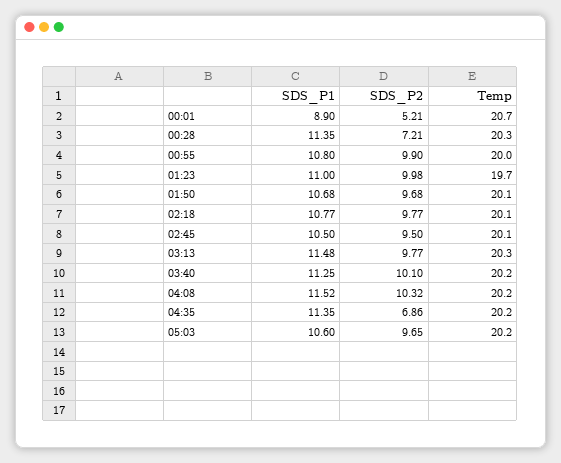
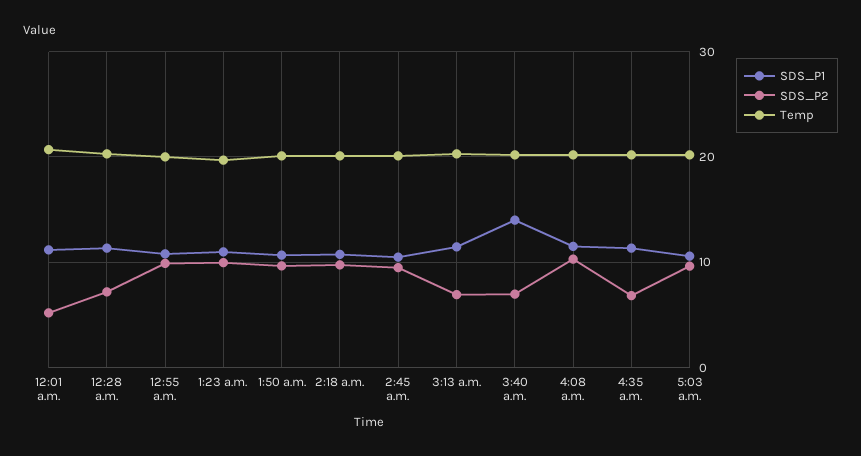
  {
    "SDS_P1": {
-     "00:01": 8.9,
+     "00:01": 11,
      "00:28": 11.35,
      "00:55": 10.8,
      "01:23": 11,
      "01:50": 10.68,
      "02:18": 10.77,
      "02:45": 10.5,
      "03:13": 11.48,
-     "03:40": 11.25,
+     "03:40": 14,
      "04:08": 11.52,
      "04:35": 11.35,
      "05:03": 10.6
    },
    "SDS_P2": {
      "00:01": 5.21,
      "00:28": 7.21,
      "00:55": 9.9,
      "01:23": 9.98,
      "01:50": 9.68,
      "02:18": 9.77,
      "02:45": 9.5,
-     "03:13": 9.77,
+     "03:13": 7,
-     "03:40": 10.1,
+     "03:40": 7,
      "04:08": 10.32,
      "04:35": 6.86,
      "05:03": 9.65
    },
    "Temp": {
      "00:01": 20.7,
      "00:28": 20.3,
      "00:55": 20,
      "01:23": 19.7,
      "01:50": 20.1,
      "02:18": 20.1,
      "02:45": 20.1,
      "03:13": 20.3,
      "03:40": 20.2,
      "04:08": 20.2,
      "04:35": 20.2,
      "05:03": 20.2
    }
  }

